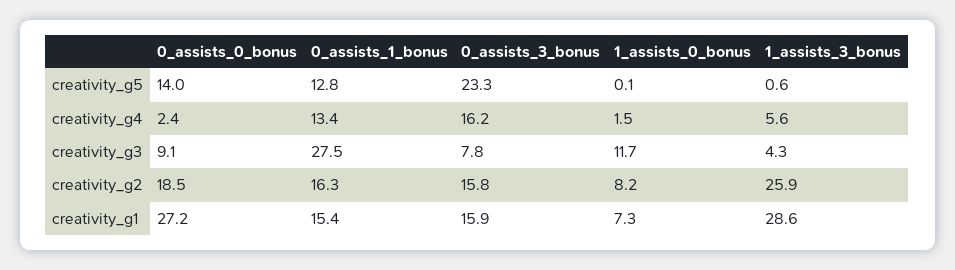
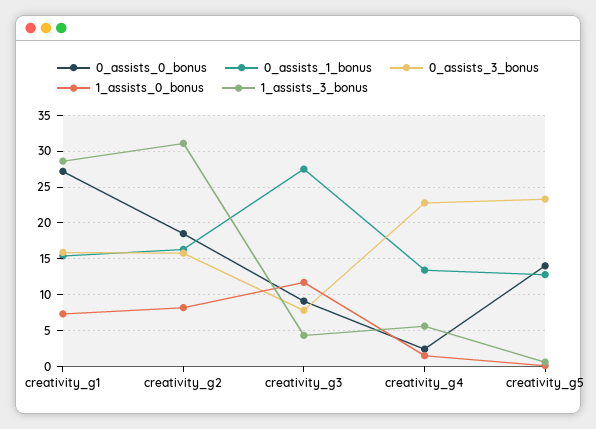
  {
    "0_assists_0_bonus": {
      "creativity_g5": 14,
      "creativity_g4": 2.4,
      "creativity_g3": 9.1,
      "creativity_g2": 18.5,
      "creativity_g1": 27.2
    },
    "0_assists_1_bonus": {
      "creativity_g5": 12.8,
      "creativity_g4": 13.4,
      "creativity_g3": 27.5,
      "creativity_g2": 16.3,
      "creativity_g1": 15.4
    },
    "0_assists_3_bonus": {
      "creativity_g5": 23.3,
-     "creativity_g4": 16.2,
+     "creativity_g4": 23,
      "creativity_g3": 7.8,
      "creativity_g2": 15.8,
      "creativity_g1": 15.9
    },
    "1_assists_0_bonus": {
      "creativity_g5": 0.1,
      "creativity_g4": 1.5,
      "creativity_g3": 11.7,
      "creativity_g2": 8.2,
      "creativity_g1": 7.3
    },
    "1_assists_3_bonus": {
      "creativity_g5": 0.6,
      "creativity_g4": 5.6,
      "creativity_g3": 4.3,
-     "creativity_g2": 25.9,
+     "creativity_g2": 31,
      "creativity_g1": 28.6
    }
  }

